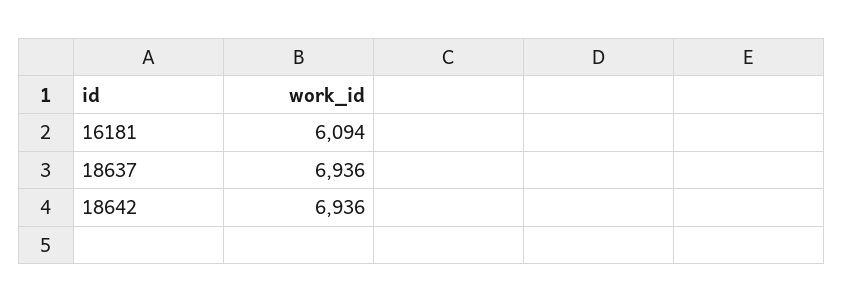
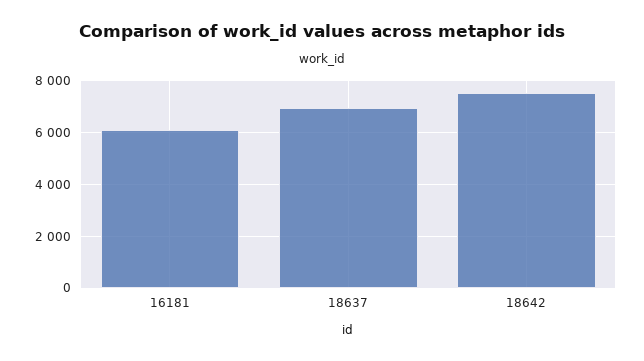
  {
    "16181": 6094,
    "18637": 6936,
-   "18642": 6936
+   "18642": 7500
  }

